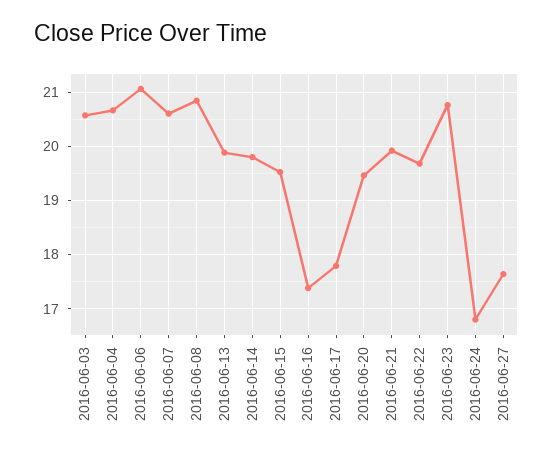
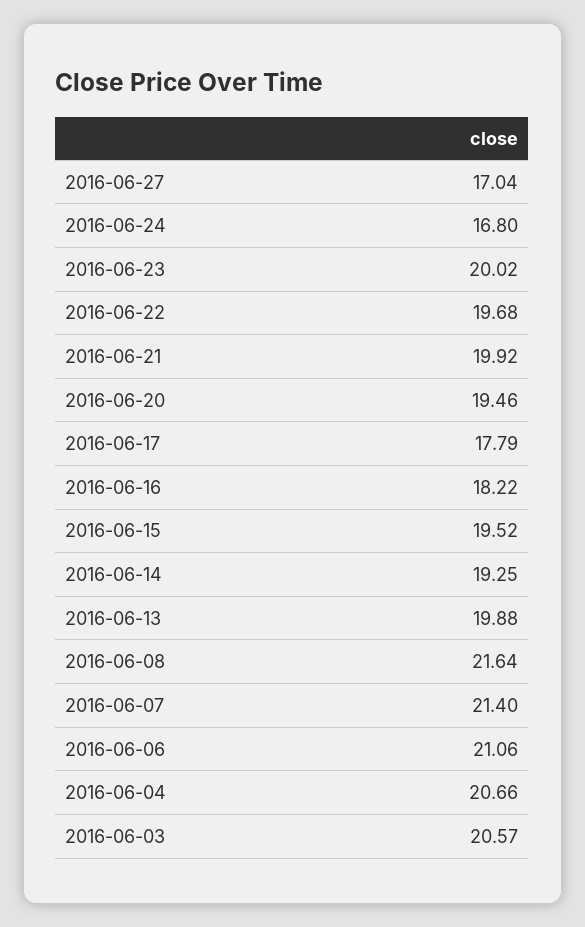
  {
    "2016-06-03": 20.57,
    "2016-06-04": 20.66,
    "2016-06-06": 21.06,
-   "2016-06-07": 20.6,
+   "2016-06-07": 21.4,
-   "2016-06-08": 20.8,
+   "2016-06-08": 21.64,
    "2016-06-13": 19.88,
-   "2016-06-14": 19.8,
+   "2016-06-14": 19.25,
    "2016-06-15": 19.52,
-   "2016-06-16": 17.4,
+   "2016-06-16": 18.22,
    "2016-06-17": 17.79,
    "2016-06-20": 19.46,
    "2016-06-21": 19.92,
    "2016-06-22": 19.68,
-   "2016-06-23": 20.8,
+   "2016-06-23": 20.02,
    "2016-06-24": 16.8,
-   "2016-06-27": 17.6
+   "2016-06-27": 17.04
  }

